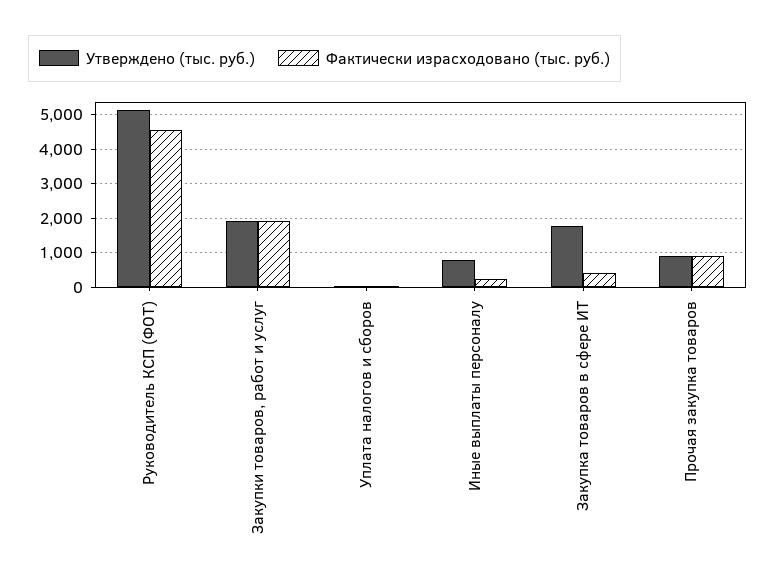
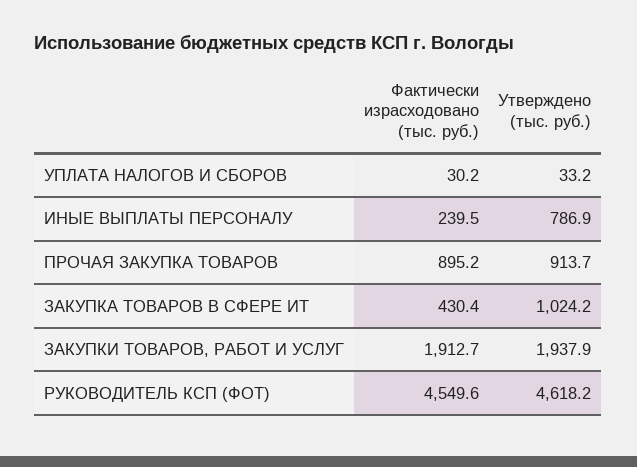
  {
    "Утверждено (тыс. руб.)": {
-     "Руководитель КСП (ФОТ)": 5200,
+     "Руководитель КСП (ФОТ)": 4618.2,
      "Закупки товаров, работ и услуг": 1937.9,
      "Уплата налогов и сборов": 33.2,
      "Иные выплаты персоналу": 786.9,
-     "Закупка товаров в сфере ИТ": 1800,
+     "Закупка товаров в сфере ИТ": 1024.2,
      "Прочая закупка товаров": 913.7
    },
    "Фактически израсходовано (тыс. руб.)": {
      "Руководитель КСП (ФОТ)": 4549.6,
      "Закупки товаров, работ и услуг": 1912.7,
      "Уплата налогов и сборов": 30.2,
      "Иные выплаты персоналу": 239.5,
      "Закупка товаров в сфере ИТ": 430.4,
      "Прочая закупка товаров": 895.2
    }
  }

